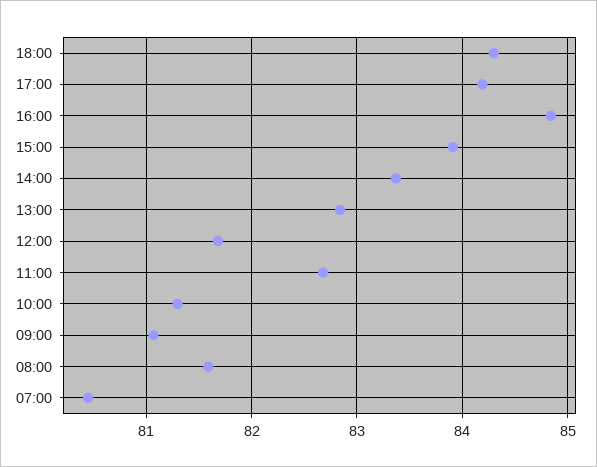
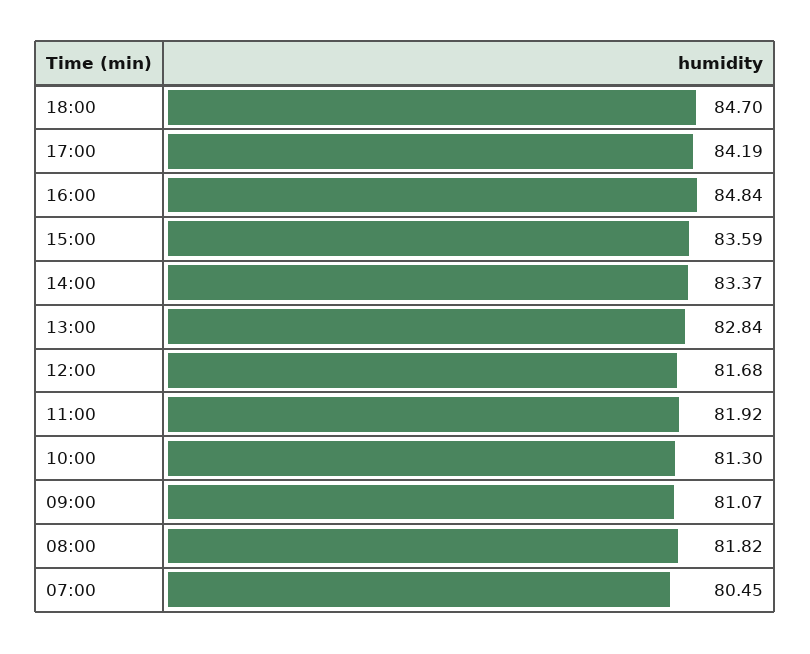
  {
-   "18:00": 84.3,
+   "18:00": 84.7,
    "17:00": 84.19,
    "16:00": 84.84,
-   "15:00": 83.9,
+   "15:00": 83.59,
    "14:00": 83.37,
    "13:00": 82.84,
    "12:00": 81.68,
-   "11:00": 82.7,
+   "11:00": 81.92,
    "10:00": 81.3,
    "09:00": 81.07,
-   "08:00": 81.6,
+   "08:00": 81.82,
    "07:00": 80.45
  }

